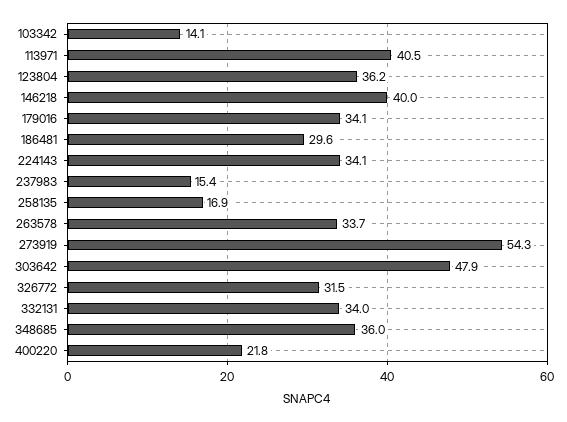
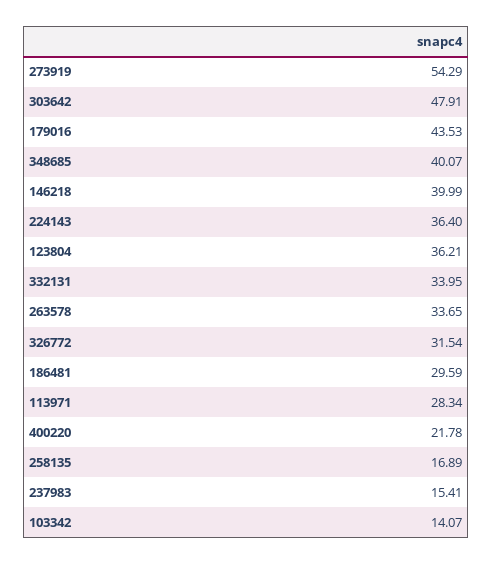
  {
    "103342": 14.07,
-   "113971": 40.5,
+   "113971": 28.34,
    "123804": 36.21,
    "146218": 39.99,
-   "179016": 34.1,
+   "179016": 43.53,
    "186481": 29.59,
-   "224143": 34.1,
+   "224143": 36.4,
    "237983": 15.41,
    "258135": 16.89,
    "263578": 33.65,
    "273919": 54.29,
    "303642": 47.91,
    "326772": 31.54,
    "332131": 33.95,
-   "348685": 36,
+   "348685": 40.07,
    "400220": 21.78
  }

